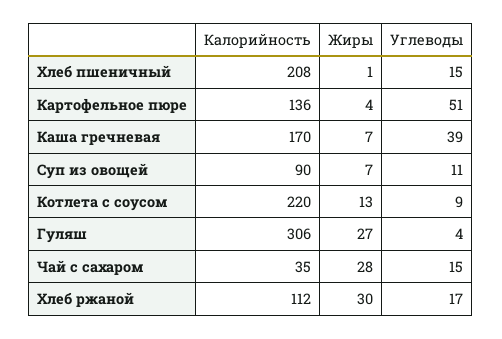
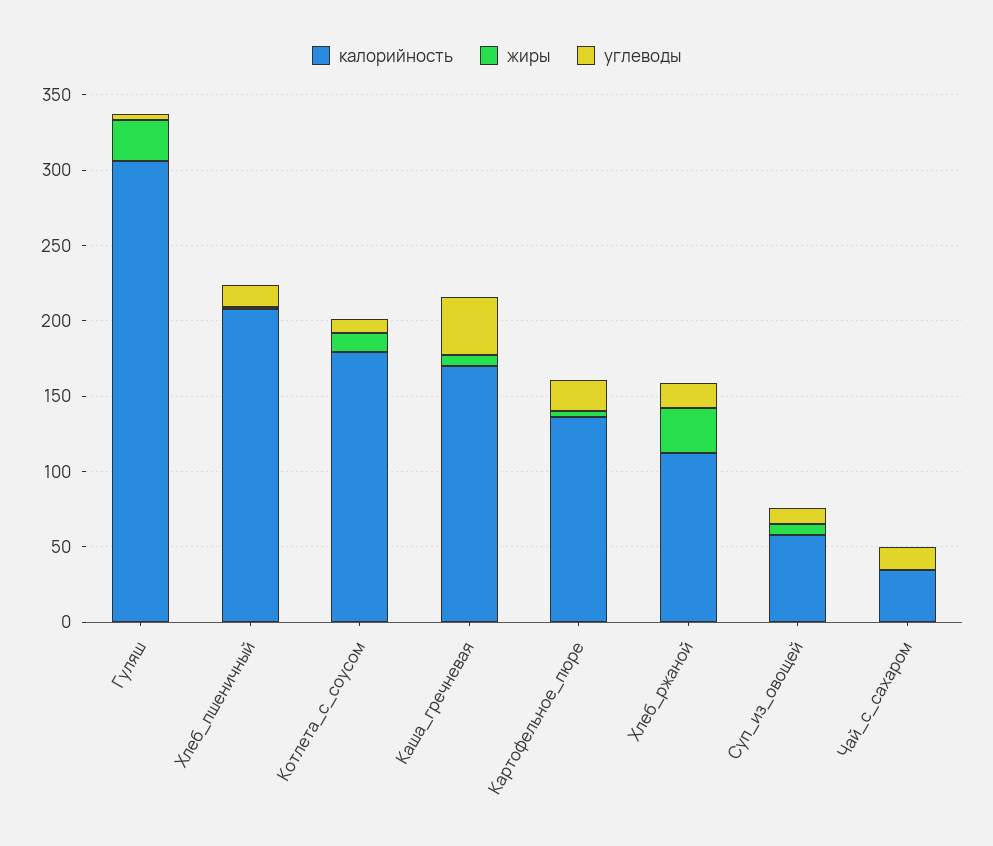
  {
    "Калорийность": {
      "Хлеб пшеничный": 208,
      "Картофельное пюре": 136,
      "Каша гречневая": 170,
-     "Суп из овощей": 90,
+     "Суп из овощей": 60,
-     "Котлета с соусом": 220,
+     "Котлета с соусом": 180,
      "Гуляш": 306,
      "Чай с сахаром": 35,
      "Хлеб ржаной": 112
    },
    "Жиры": {
      "Хлеб пшеничный": 1,
      "Картофельное пюре": 4,
      "Каша гречневая": 7,
      "Суп из овощей": 7,
      "Котлета с соусом": 13,
      "Гуляш": 27,
-     "Чай с сахаром": 28,
+     "Чай с сахаром": 0,
      "Хлеб ржаной": 30
    },
    "Углеводы": {
      "Хлеб пшеничный": 15,
-     "Картофельное пюре": 51,
+     "Картофельное пюре": 20,
      "Каша гречневая": 39,
      "Суп из овощей": 11,
      "Котлета с соусом": 9,
      "Гуляш": 4,
      "Чай с сахаром": 15,
      "Хлеб ржаной": 17
    }
  }

